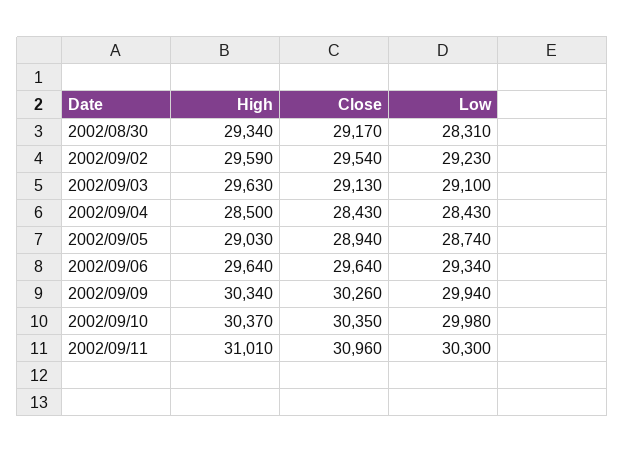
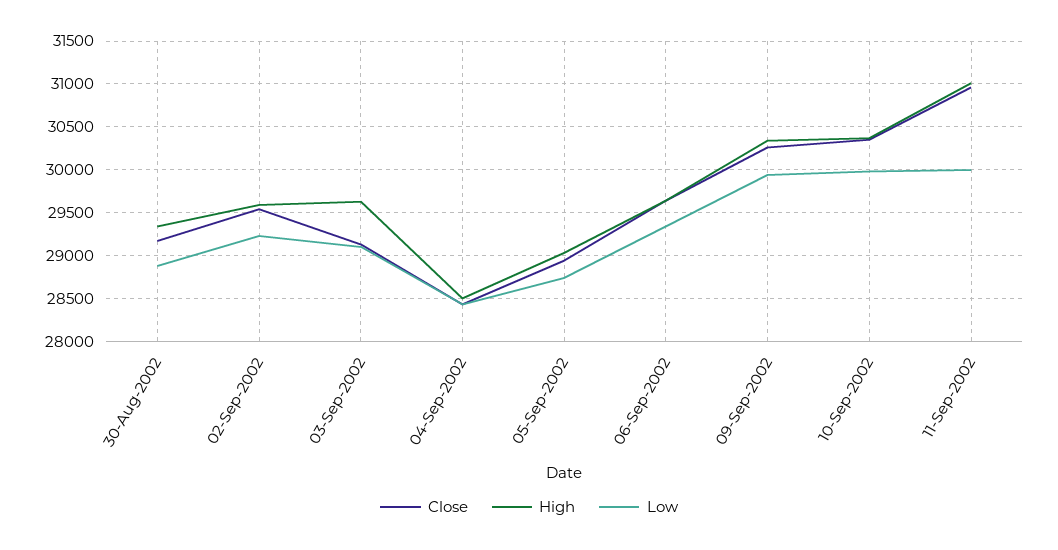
  {
    "High": {
      "2002/08/30": 29340,
      "2002/09/02": 29590,
      "2002/09/03": 29630,
      "2002/09/04": 28500,
      "2002/09/05": 29030,
      "2002/09/06": 29640,
      "2002/09/09": 30340,
      "2002/09/10": 30370,
      "2002/09/11": 31010
    },
    "Close": {
      "2002/08/30": 29170,
      "2002/09/02": 29540,
      "2002/09/03": 29130,
      "2002/09/04": 28430,
      "2002/09/05": 28940,
      "2002/09/06": 29640,
      "2002/09/09": 30260,
      "2002/09/10": 30350,
      "2002/09/11": 30960
    },
    "Low": {
-     "2002/08/30": 28310,
+     "2002/08/30": 28900,
      "2002/09/02": 29230,
      "2002/09/03": 29100,
      "2002/09/04": 28430,
      "2002/09/05": 28740,
      "2002/09/06": 29340,
      "2002/09/09": 29940,
      "2002/09/10": 29980,
-     "2002/09/11": 30300
+     "2002/09/11": 30000
    }
  }

